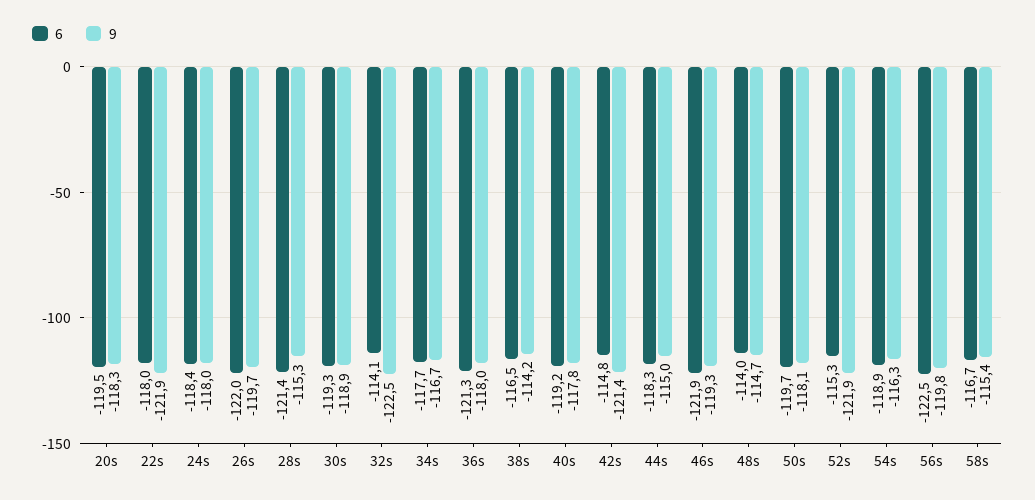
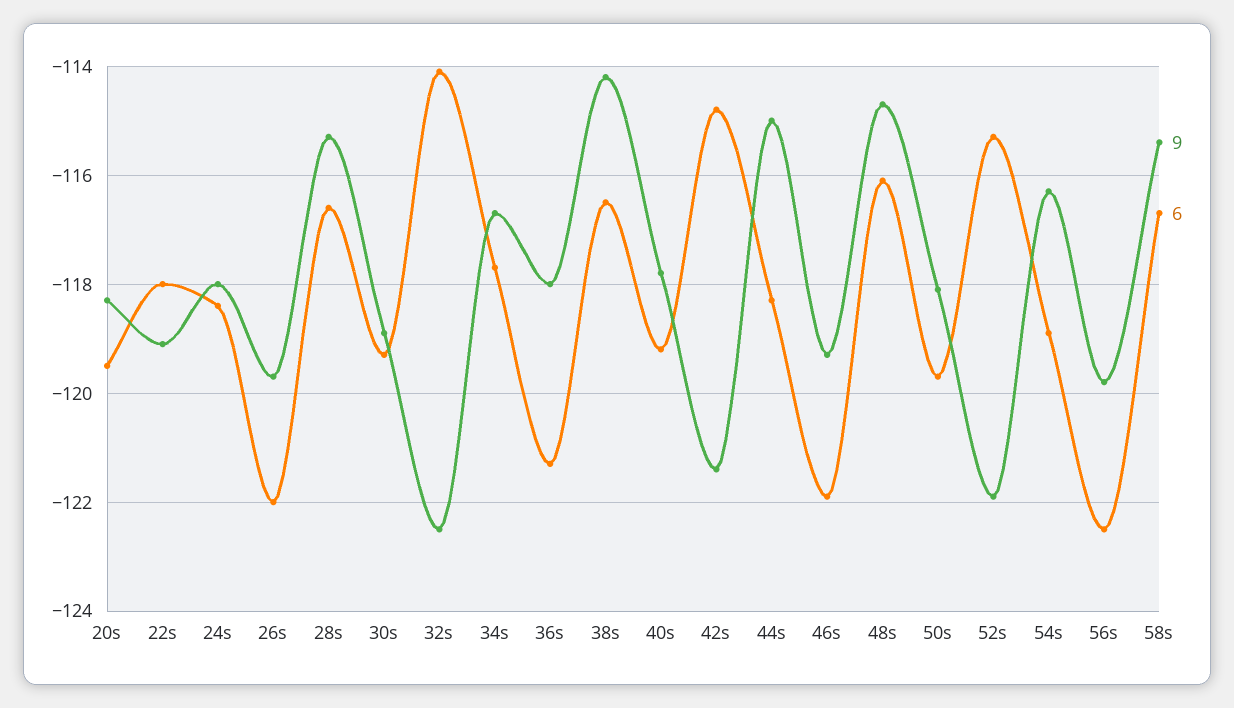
  {
    "6": {
      "20s": -119.5,
      "22s": -118,
      "24s": -118.4,
      "26s": -122,
-     "28s": -121.4,
+     "28s": -116.5,
      "30s": -119.3,
      "32s": -114.1,
      "34s": -117.7,
      "36s": -121.3,
      "38s": -116.5,
      "40s": -119.2,
      "42s": -114.8,
      "44s": -118.3,
      "46s": -121.9,
-     "48s": -114,
+     "48s": -116,
      "50s": -119.7,
      "52s": -115.3,
      "54s": -118.9,
      "56s": -122.5,
      "58s": -116.7
    },
    "9": {
      "20s": -118.3,
-     "22s": -121.9,
+     "22s": -119,
      "24s": -118,
      "26s": -119.7,
      "28s": -115.3,
      "30s": -118.9,
      "32s": -122.5,
      "34s": -116.7,
      "36s": -118,
      "38s": -114.2,
      "40s": -117.8,
      "42s": -121.4,
      "44s": -115,
      "46s": -119.3,
      "48s": -114.7,
      "50s": -118.1,
      "52s": -121.9,
      "54s": -116.3,
      "56s": -119.8,
      "58s": -115.4
    }
  }

